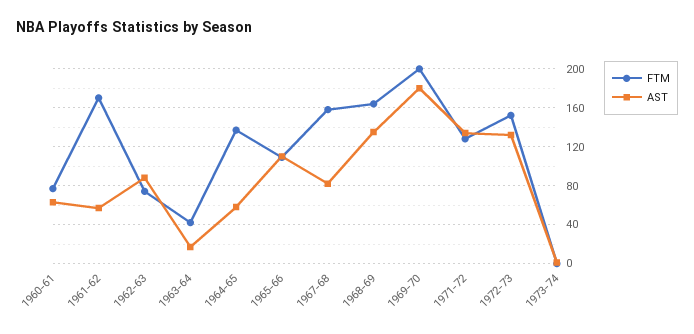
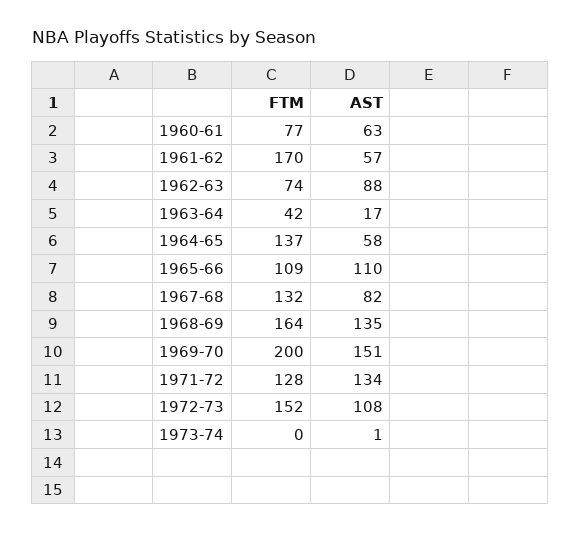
  {
    "FTM": {
      "1960-61": 77,
      "1961-62": 170,
      "1962-63": 74,
      "1963-64": 42,
      "1964-65": 137,
      "1965-66": 109,
-     "1967-68": 160,
+     "1967-68": 132,
      "1968-69": 164,
      "1969-70": 200,
      "1971-72": 128,
      "1972-73": 152,
      "1973-74": 0
    },
    "AST": {
      "1960-61": 63,
      "1961-62": 57,
      "1962-63": 88,
      "1963-64": 17,
      "1964-65": 58,
      "1965-66": 110,
      "1967-68": 82,
      "1968-69": 135,
-     "1969-70": 180,
+     "1969-70": 151,
      "1971-72": 134,
-     "1972-73": 130,
+     "1972-73": 108,
      "1973-74": 1
    }
  }

